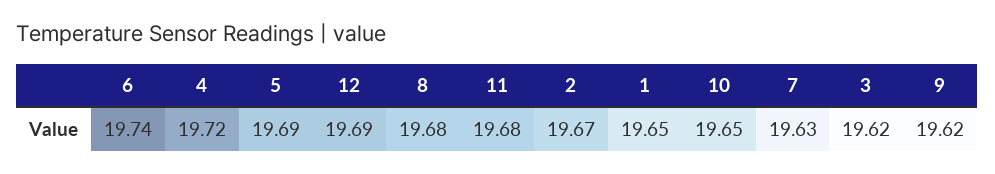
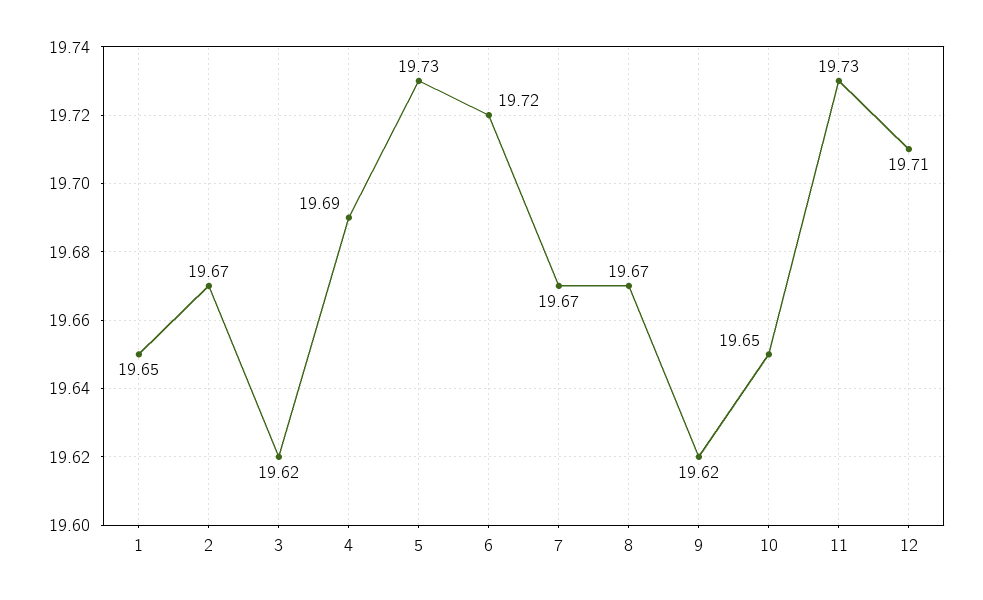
  {
-   "6": 19.74,
+   "6": 19.72,
-   "4": 19.72,
+   "4": 19.69,
-   "5": 19.69,
+   "5": 19.73,
-   "12": 19.69,
+   "12": 19.71,
-   "8": 19.68,
+   "8": 19.67,
-   "11": 19.68,
+   "11": 19.73,
    "2": 19.67,
    "1": 19.65,
    "10": 19.65,
-   "7": 19.63,
+   "7": 19.67,
    "3": 19.62,
    "9": 19.62
  }

